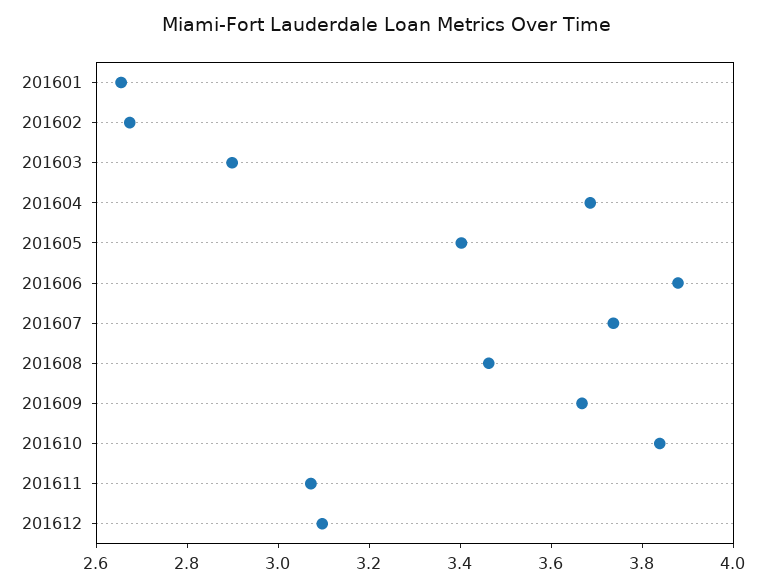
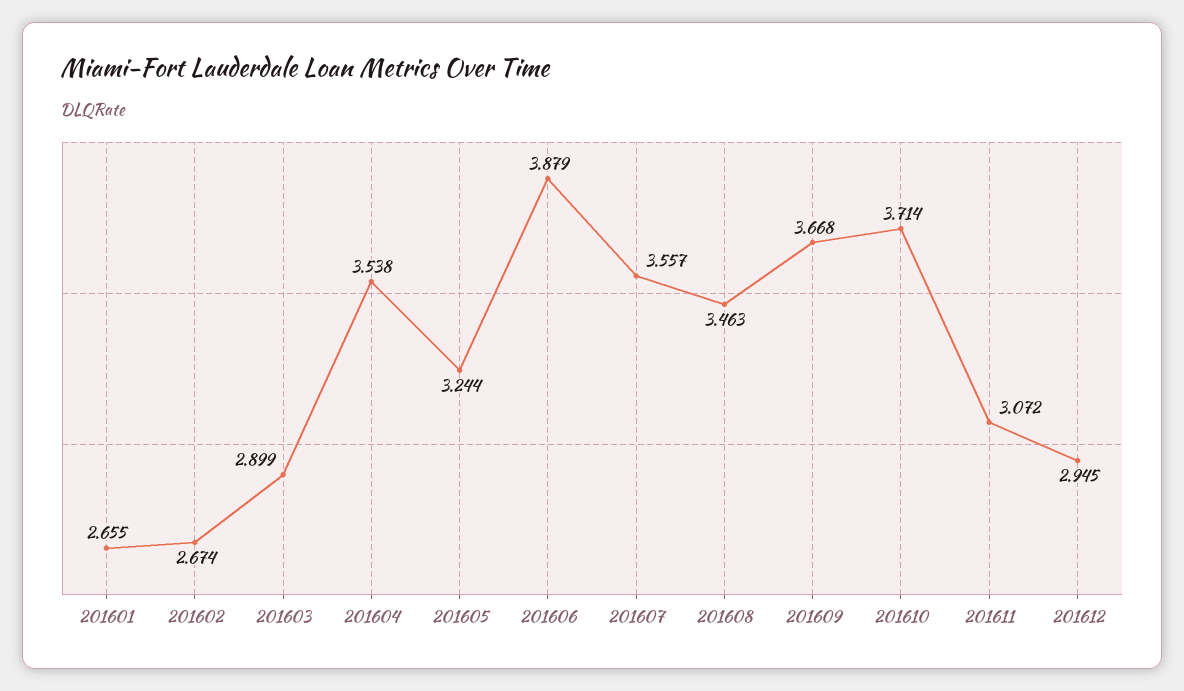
  {
    "201601": 2.655,
    "201602": 2.674,
    "201603": 2.899,
-   "201604": 3.7,
+   "201604": 3.538,
-   "201605": 3.4,
+   "201605": 3.244,
    "201606": 3.879,
-   "201607": 3.75,
+   "201607": 3.557,
    "201608": 3.463,
    "201609": 3.668,
-   "201610": 3.85,
+   "201610": 3.714,
    "201611": 3.072,
-   "201612": 3.1
+   "201612": 2.945
  }

